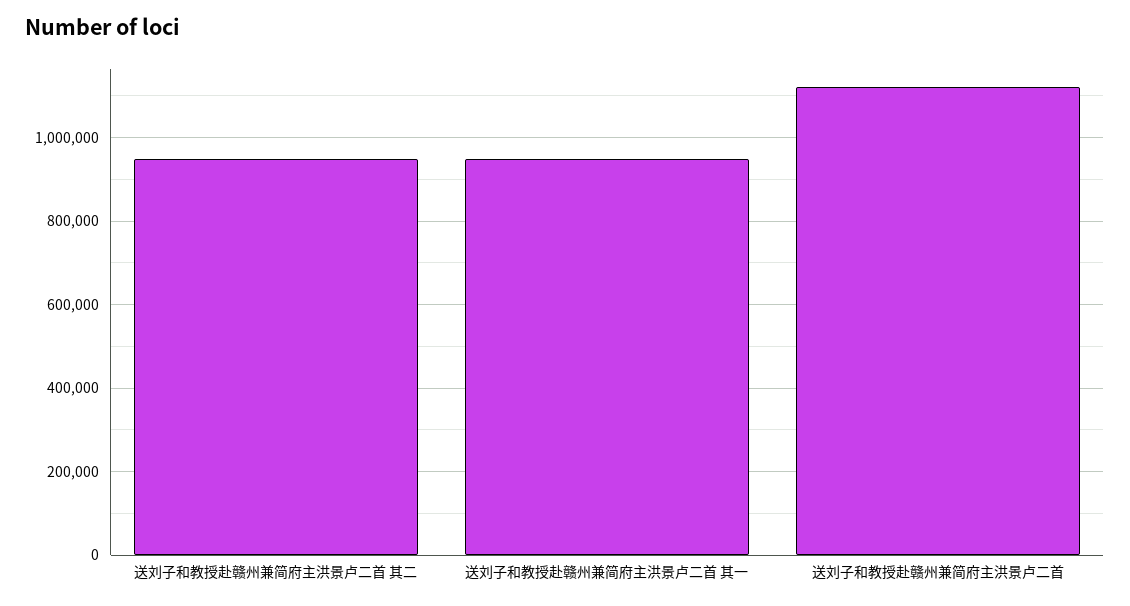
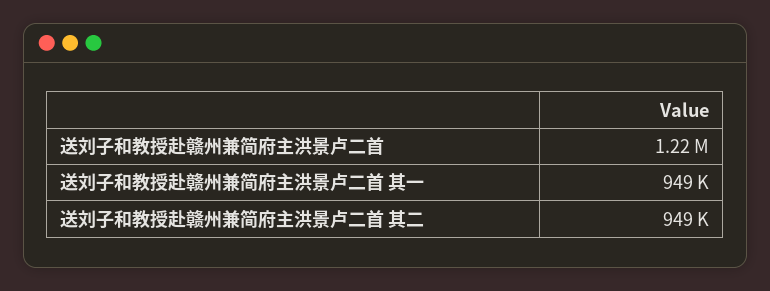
  {
    "送刘子和教授赴赣州兼简府主洪景卢二首 其二": 949000,
    "送刘子和教授赴赣州兼简府主洪景卢二首 其一": 949000,
-   "送刘子和教授赴赣州兼简府主洪景卢二首": 1120000
+   "送刘子和教授赴赣州兼简府主洪景卢二首": 1220000
  }

